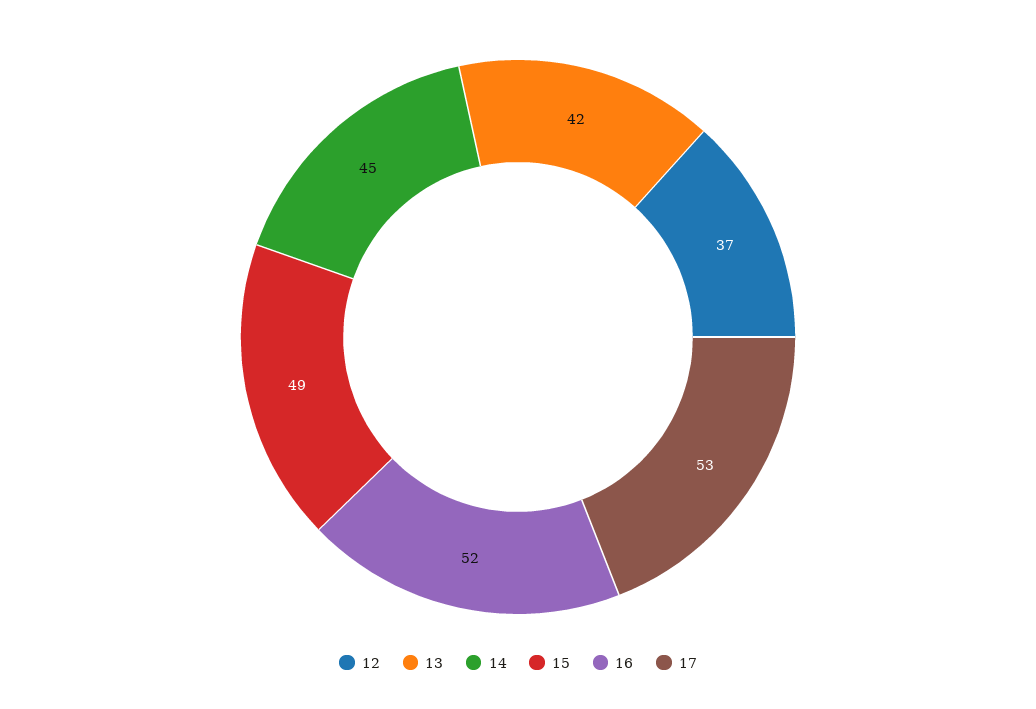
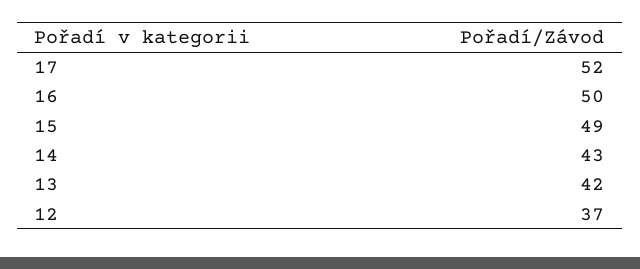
  {
    "12": 37,
    "13": 42,
-   "14": 45,
+   "14": 43,
    "15": 49,
-   "16": 52,
+   "16": 50,
-   "17": 53
+   "17": 52
  }

